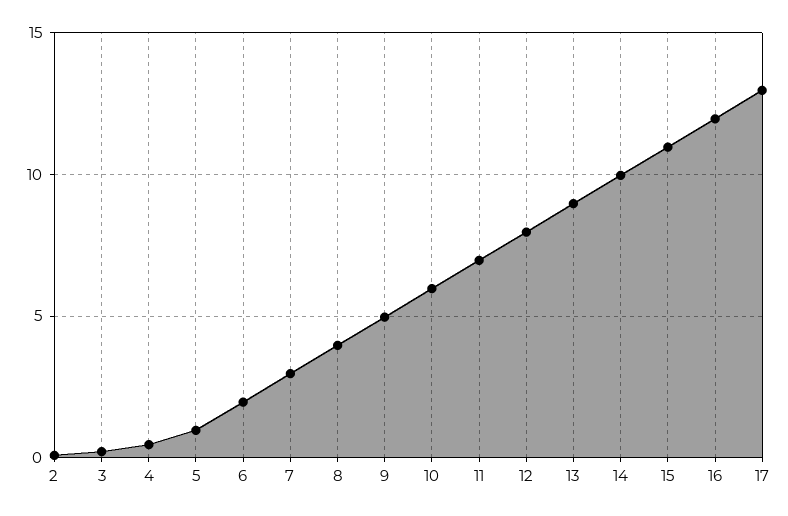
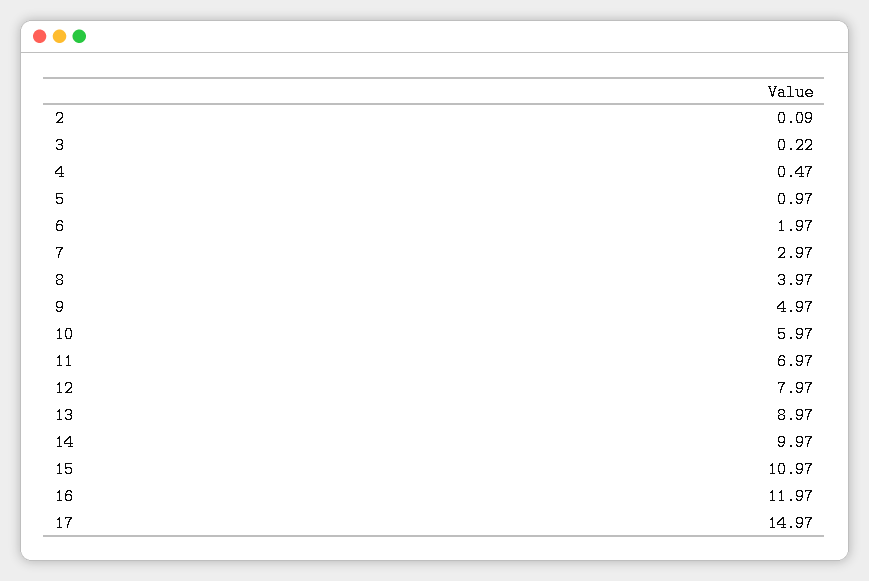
  {
    "2": 0.09,
    "3": 0.22,
    "4": 0.47,
    "5": 0.97,
    "6": 1.97,
    "7": 2.97,
    "8": 3.97,
    "9": 4.97,
    "10": 5.97,
    "11": 6.97,
    "12": 7.97,
    "13": 8.97,
    "14": 9.97,
    "15": 10.97,
    "16": 11.97,
-   "17": 13
+   "17": 14.97
  }

